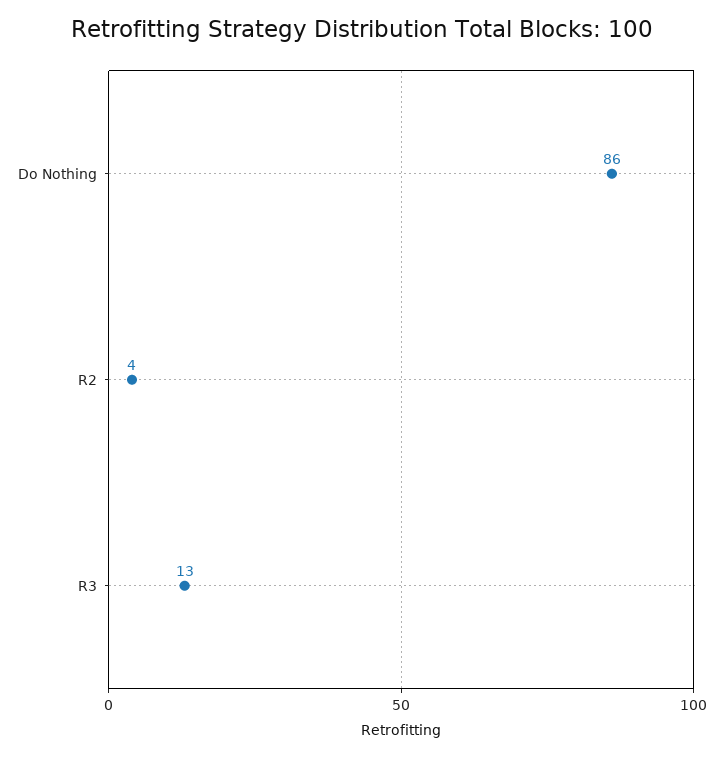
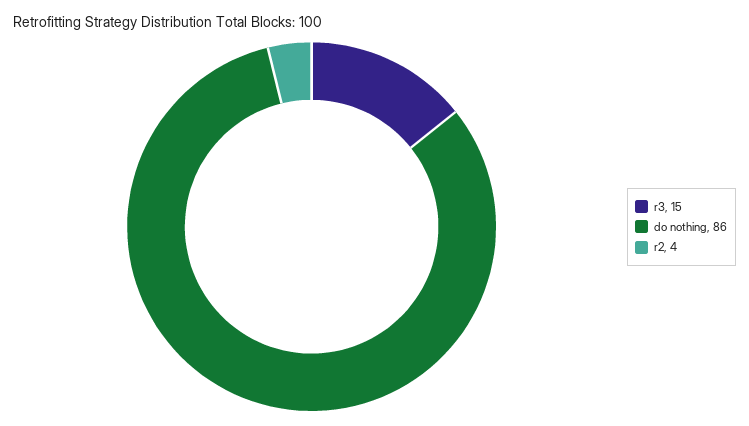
  {
    "Do Nothing": 86,
    "R2": 4,
-   "R3": 13
+   "R3": 15
  }

